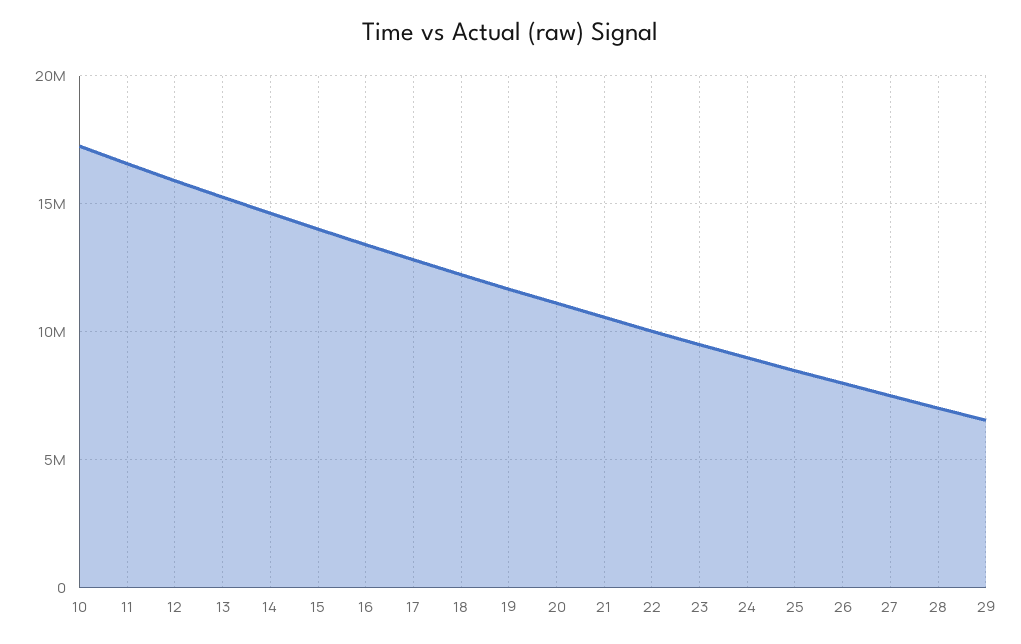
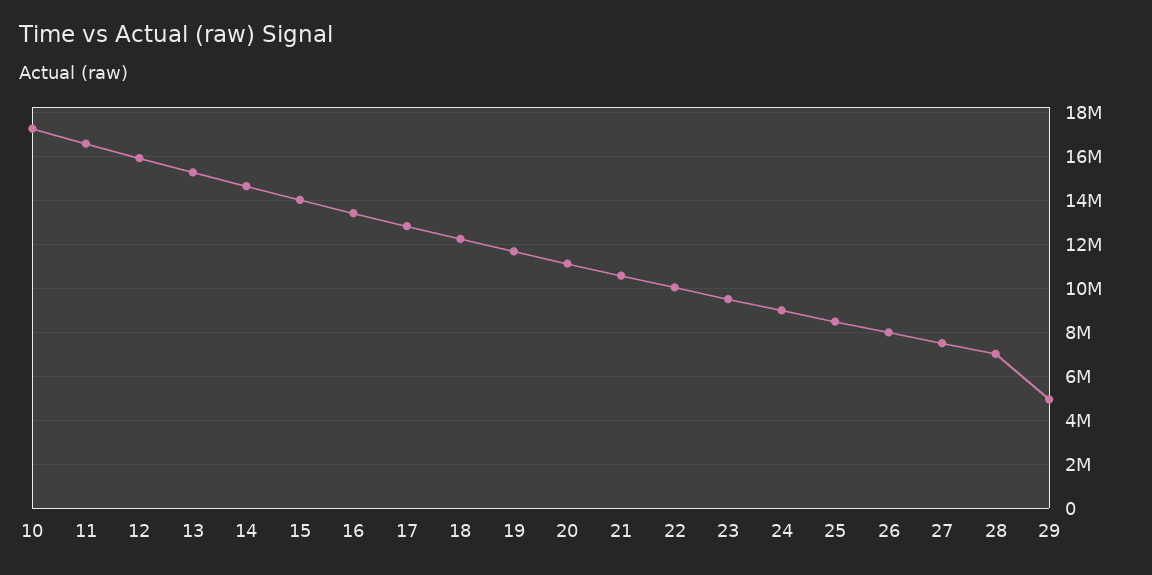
  {
    "10": 17500000,
    "11": 16500000,
    "12": 16000000,
    "13": 15500000,
    "14": 14500000,
    "15": 14000000,
    "16": 13500000,
    "17": 13000000,
    "18": 12000000,
    "19": 11500000,
    "20": 11000000,
    "21": 10500000,
    "22": 10000000,
    "23": 9500000,
    "24": 9000000,
    "25": 8500000,
    "26": 8000000,
    "27": 7500000,
    "28": 7000000,
-   "29": 6500000
+   "29": 5000000
  }

